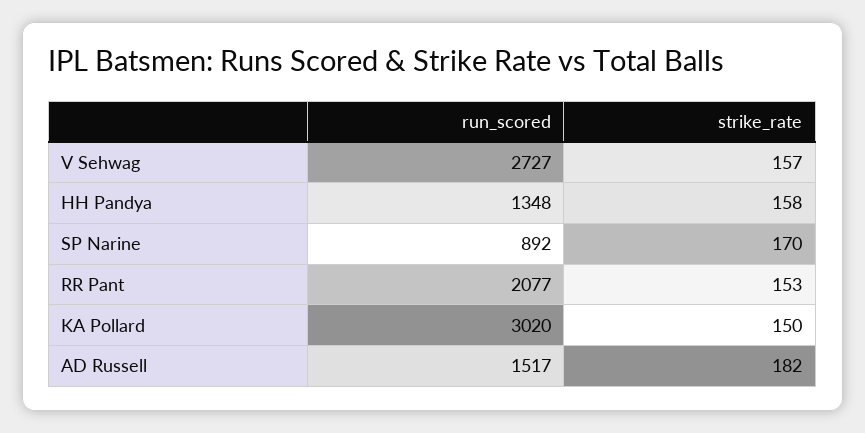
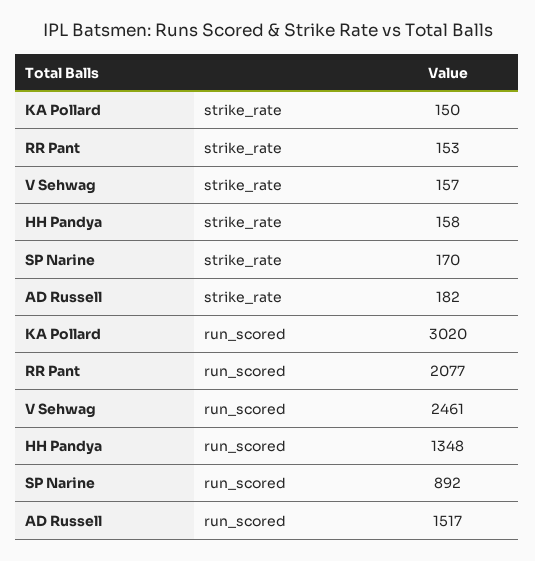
  {
    "run_scored": {
-     "V Sehwag": 2727,
+     "V Sehwag": 2461,
      "HH Pandya": 1348,
      "SP Narine": 892,
      "RR Pant": 2077,
      "KA Pollard": 3020,
      "AD Russell": 1517
    },
    "strike_rate": {
      "V Sehwag": 157,
      "HH Pandya": 158,
      "SP Narine": 170,
      "RR Pant": 153,
      "KA Pollard": 150,
      "AD Russell": 182
    }
  }

